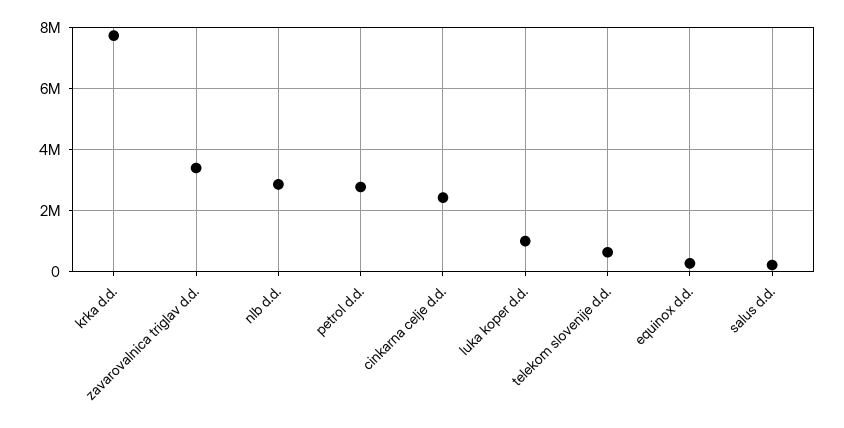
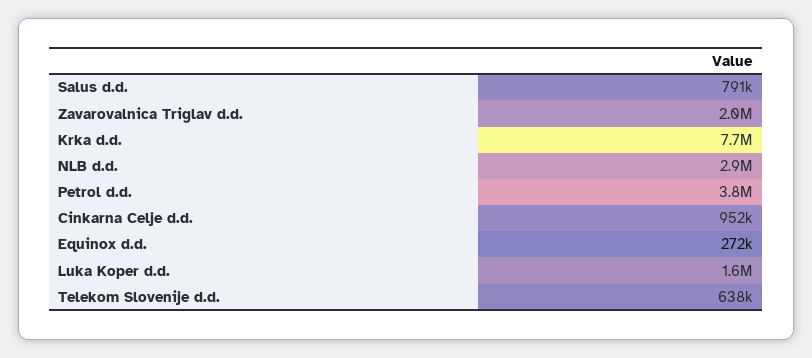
  {
    "krka d.d.": 7700000,
-   "zavarovalnica triglav d.d.": 3400000,
+   "zavarovalnica triglav d.d.": 2000000,
    "nlb d.d.": 2900000,
-   "petrol d.d.": 2800000,
+   "petrol d.d.": 3800000,
-   "cinkarna celje d.d.": 2400000,
+   "cinkarna celje d.d.": 952000,
-   "luka koper d.d.": 1000000,
+   "luka koper d.d.": 1600000,
    "telekom slovenije d.d.": 638000,
    "equinox d.d.": 272000,
-   "salus d.d.": 200000
+   "salus d.d.": 791000
  }

